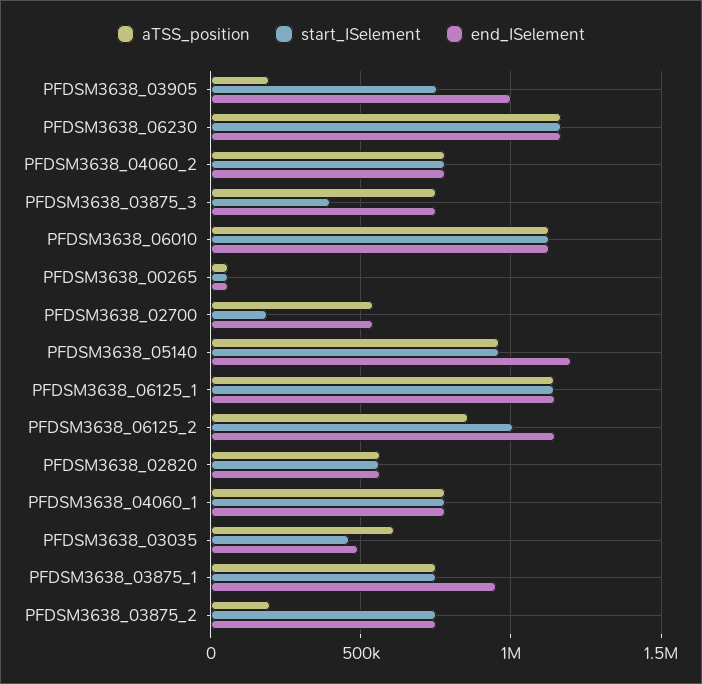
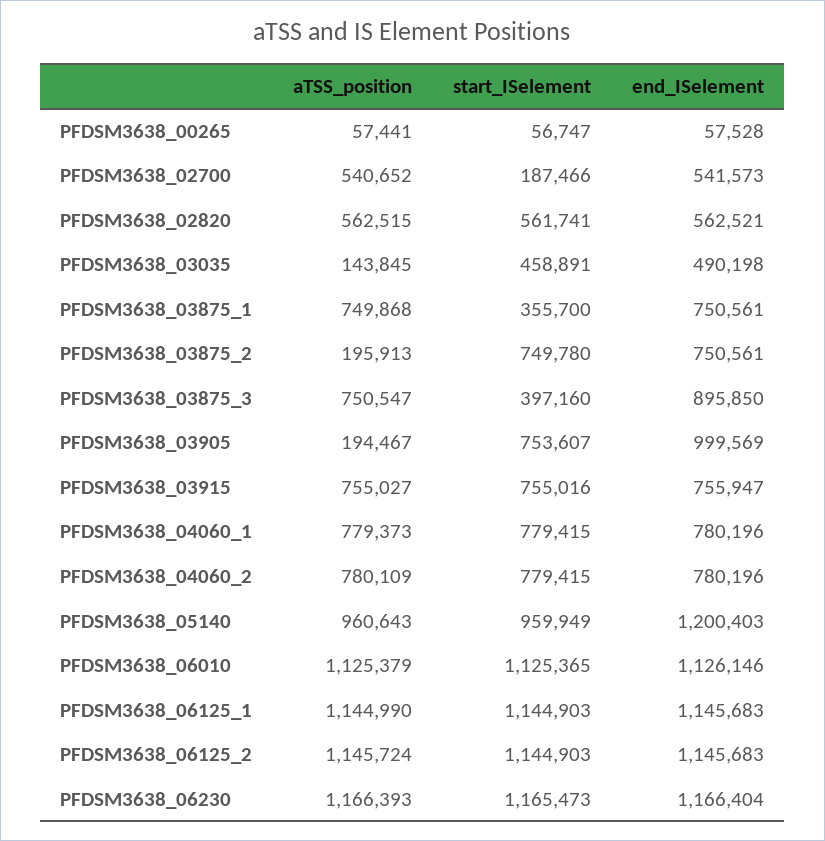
  {
    "aTSS_position": {
      "PFDSM3638_03905": 194467,
      "PFDSM3638_06230": 1166393,
      "PFDSM3638_04060_2": 780109,
      "PFDSM3638_03875_3": 750547,
      "PFDSM3638_06010": 1125379,
      "PFDSM3638_00265": 57441,
      "PFDSM3638_02700": 540652,
      "PFDSM3638_05140": 960643,
      "PFDSM3638_06125_1": 1144990,
-     "PFDSM3638_06125_2": 850000,
+     "PFDSM3638_06125_2": 1145724,
      "PFDSM3638_02820": 562515,
      "PFDSM3638_04060_1": 779373,
-     "PFDSM3638_03035": 600000,
+     "PFDSM3638_03035": 143845,
      "PFDSM3638_03875_1": 749868,
-     "PFDSM3638_03875_2": 195913
+     "PFDSM3638_03875_2": 195913,
+     "PFDSM3638_03915": 755027
    },
    "start_ISelement": {
      "PFDSM3638_03905": 753607,
      "PFDSM3638_06230": 1165473,
      "PFDSM3638_04060_2": 779415,
      "PFDSM3638_03875_3": 397160,
      "PFDSM3638_06010": 1125365,
      "PFDSM3638_00265": 56747,
      "PFDSM3638_02700": 187466,
      "PFDSM3638_05140": 959949,
      "PFDSM3638_06125_1": 1144903,
-     "PFDSM3638_06125_2": 1000000,
+     "PFDSM3638_06125_2": 1144903,
      "PFDSM3638_02820": 561741,
      "PFDSM3638_04060_1": 779415,
      "PFDSM3638_03035": 458891,
-     "PFDSM3638_03875_1": 750000,
+     "PFDSM3638_03875_1": 355700,
-     "PFDSM3638_03875_2": 749780
+     "PFDSM3638_03875_2": 749780,
+     "PFDSM3638_03915": 755016
    },
    "end_ISelement": {
      "PFDSM3638_03905": 999569,
      "PFDSM3638_06230": 1166404,
      "PFDSM3638_04060_2": 780196,
-     "PFDSM3638_03875_3": 750000,
+     "PFDSM3638_03875_3": 895850,
      "PFDSM3638_06010": 1126146,
      "PFDSM3638_00265": 57528,
      "PFDSM3638_02700": 541573,
      "PFDSM3638_05140": 1200403,
      "PFDSM3638_06125_1": 1145683,
      "PFDSM3638_06125_2": 1145683,
      "PFDSM3638_02820": 562521,
      "PFDSM3638_04060_1": 780196,
      "PFDSM3638_03035": 490198,
-     "PFDSM3638_03875_1": 950000,
+     "PFDSM3638_03875_1": 750561,
-     "PFDSM3638_03875_2": 750561
+     "PFDSM3638_03875_2": 750561,
+     "PFDSM3638_03915": 755947
    }
  }

